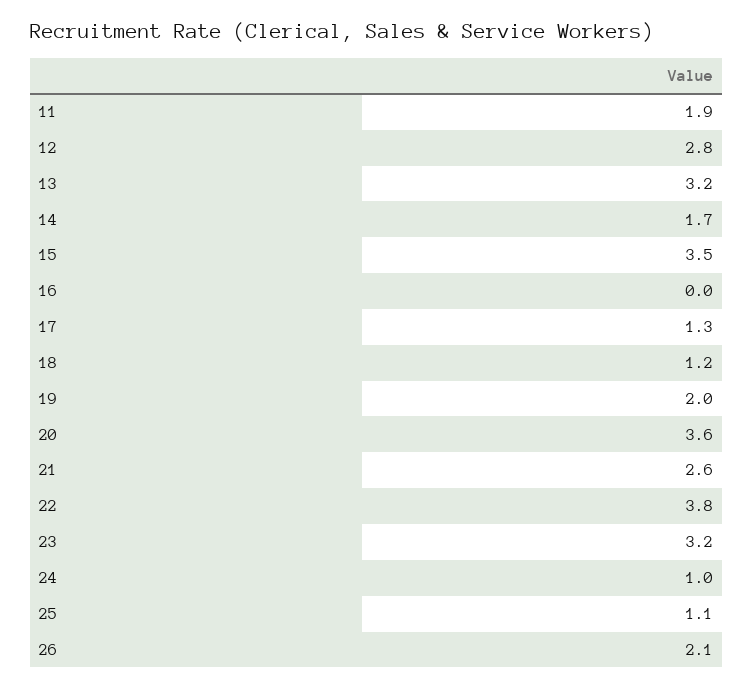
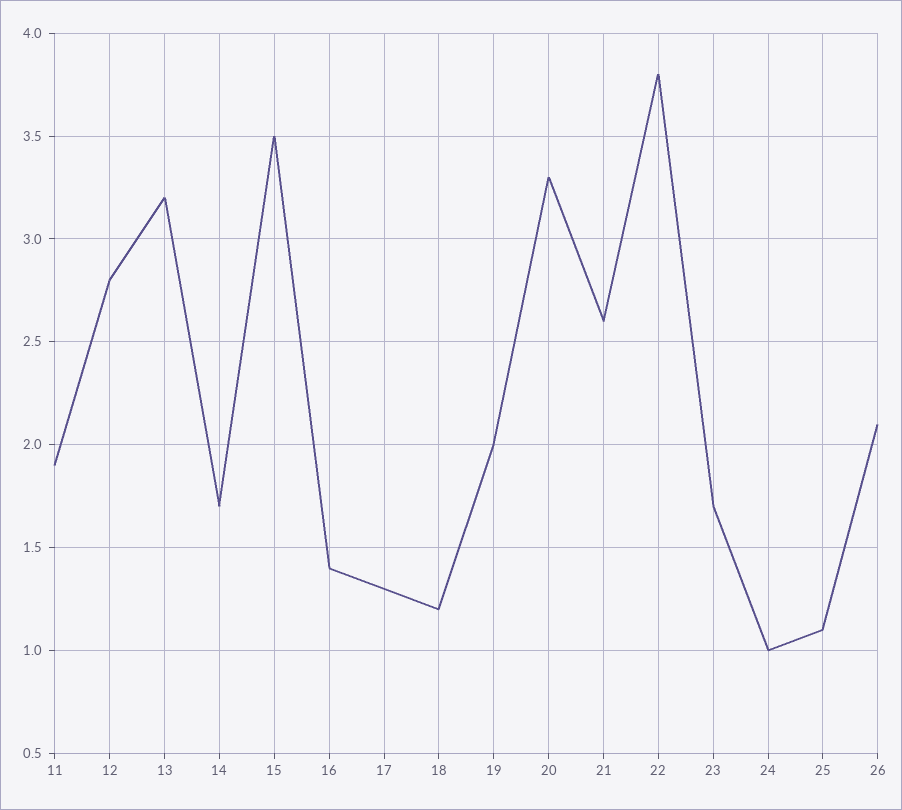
  {
    "11": 1.9,
    "12": 2.8,
    "13": 3.2,
    "14": 1.7,
    "15": 3.5,
-   "16": 0,
+   "16": 1.4,
    "17": 1.3,
    "18": 1.2,
    "19": 2,
-   "20": 3.6,
+   "20": 3.3,
    "21": 2.6,
    "22": 3.8,
-   "23": 3.2,
+   "23": 1.7,
    "24": 1,
    "25": 1.1,
    "26": 2.1
  }

